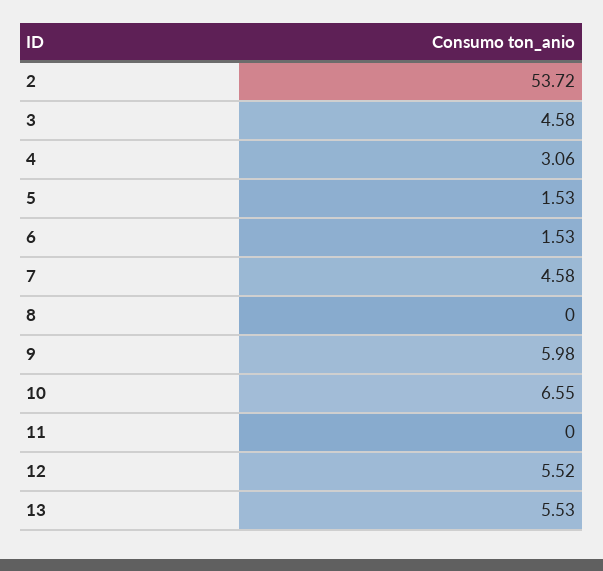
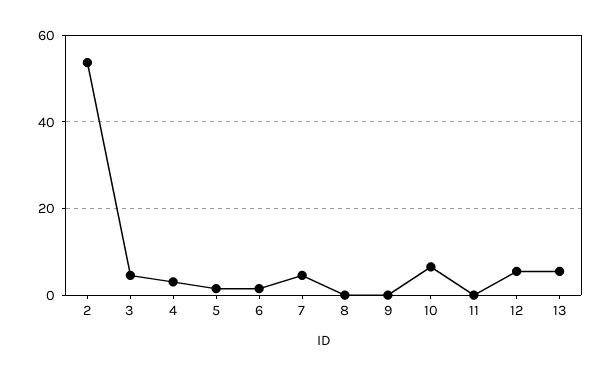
  {
    "2": 53.72,
    "3": 4.58,
    "4": 3.06,
    "5": 1.53,
    "6": 1.53,
    "7": 4.58,
    "8": 0,
-   "9": 5.98,
+   "9": 0,
    "10": 6.55,
    "11": 0,
    "12": 5.52,
    "13": 5.53
  }

